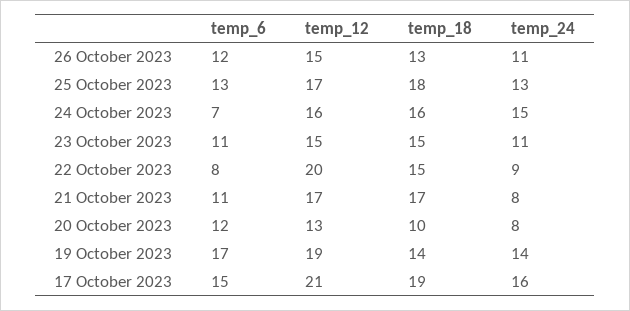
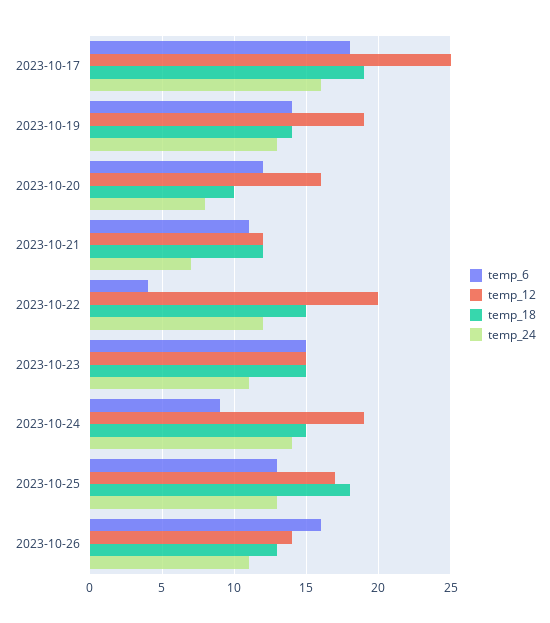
  {
    "temp_6": {
-     "26 October 2023": 12,
+     "26 October 2023": 16,
      "25 October 2023": 13,
-     "24 October 2023": 7,
+     "24 October 2023": 9,
-     "23 October 2023": 11,
+     "23 October 2023": 15,
-     "22 October 2023": 8,
+     "22 October 2023": 4,
      "21 October 2023": 11,
      "20 October 2023": 12,
-     "19 October 2023": 17,
+     "19 October 2023": 14,
-     "17 October 2023": 15
+     "17 October 2023": 18
    },
    "temp_12": {
-     "26 October 2023": 15,
+     "26 October 2023": 14,
      "25 October 2023": 17,
-     "24 October 2023": 16,
+     "24 October 2023": 19,
      "23 October 2023": 15,
      "22 October 2023": 20,
-     "21 October 2023": 17,
+     "21 October 2023": 12,
-     "20 October 2023": 13,
+     "20 October 2023": 16,
      "19 October 2023": 19,
-     "17 October 2023": 21
+     "17 October 2023": 25
    },
    "temp_18": {
      "26 October 2023": 13,
      "25 October 2023": 18,
-     "24 October 2023": 16,
+     "24 October 2023": 15,
      "23 October 2023": 15,
      "22 October 2023": 15,
-     "21 October 2023": 17,
+     "21 October 2023": 12,
      "20 October 2023": 10,
      "19 October 2023": 14,
      "17 October 2023": 19
    },
    "temp_24": {
      "26 October 2023": 11,
      "25 October 2023": 13,
-     "24 October 2023": 15,
+     "24 October 2023": 14,
      "23 October 2023": 11,
-     "22 October 2023": 9,
+     "22 October 2023": 12,
-     "21 October 2023": 8,
+     "21 October 2023": 7,
      "20 October 2023": 8,
-     "19 October 2023": 14,
+     "19 October 2023": 13,
      "17 October 2023": 16
    }
  }

